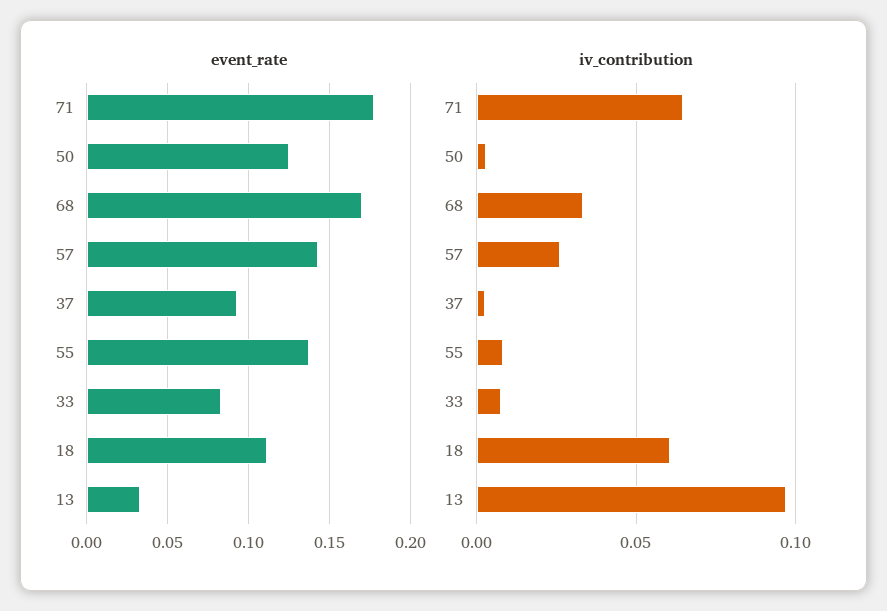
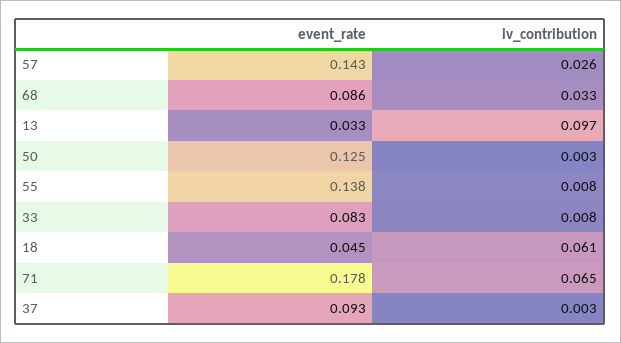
  {
    "event_rate": {
      "71": 0.178,
      "50": 0.125,
-     "68": 0.17,
+     "68": 0.086,
      "57": 0.143,
      "37": 0.093,
      "55": 0.138,
      "33": 0.083,
-     "18": 0.11,
+     "18": 0.045,
      "13": 0.033
    },
    "iv_contribution": {
      "71": 0.065,
      "50": 0.003,
      "68": 0.033,
      "57": 0.026,
      "37": 0.003,
      "55": 0.008,
      "33": 0.008,
      "18": 0.061,
      "13": 0.097
    }
  }

